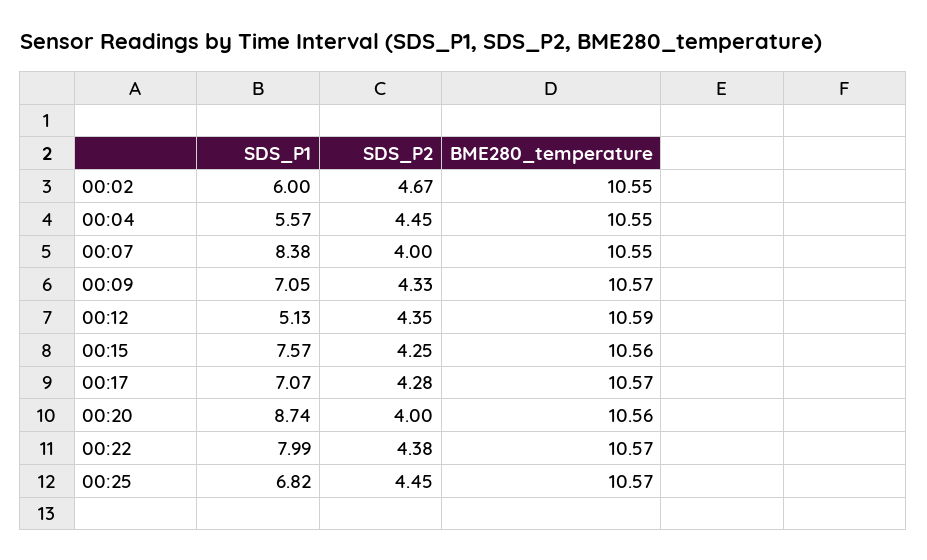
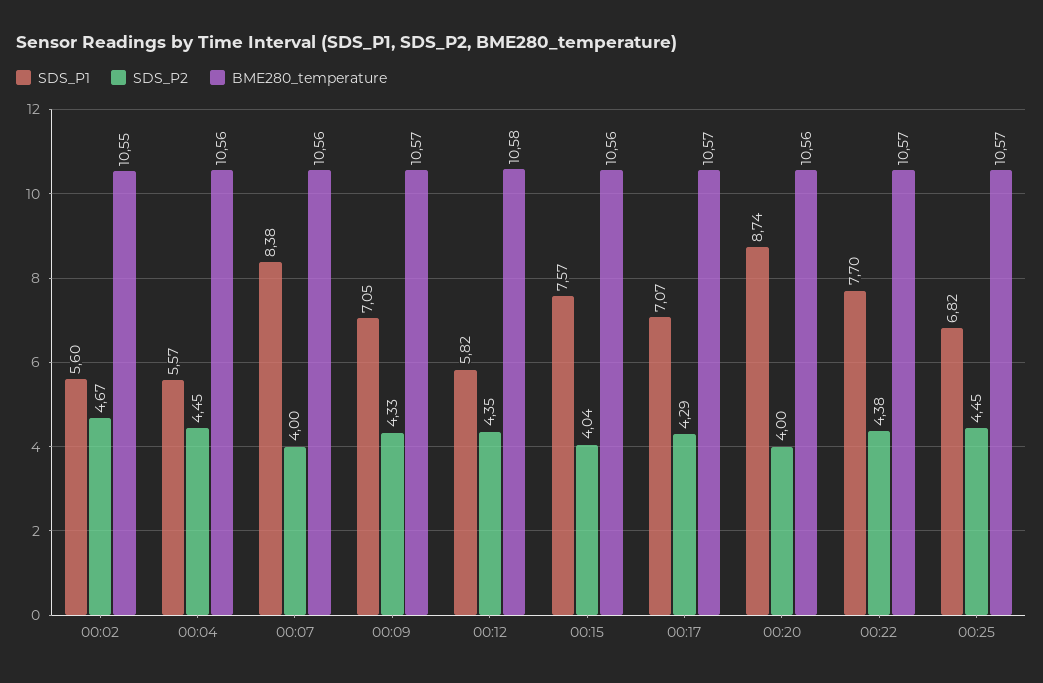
  {
    "SDS_P1": {
-     "00:02": 6,
+     "00:02": 5.6,
      "00:04": 5.57,
      "00:07": 8.38,
      "00:09": 7.05,
-     "00:12": 5.13,
+     "00:12": 5.82,
      "00:15": 7.57,
      "00:17": 7.07,
      "00:20": 8.74,
-     "00:22": 7.99,
+     "00:22": 7.7,
      "00:25": 6.82
    },
    "SDS_P2": {
      "00:02": 4.67,
      "00:04": 4.45,
      "00:07": 4,
      "00:09": 4.33,
      "00:12": 4.35,
-     "00:15": 4.25,
+     "00:15": 4.04,
-     "00:17": 4.28,
+     "00:17": 4.29,
      "00:20": 4,
      "00:22": 4.38,
      "00:25": 4.45
    },
    "BME280_temperature": {
      "00:02": 10.55,
-     "00:04": 10.55,
+     "00:04": 10.56,
-     "00:07": 10.55,
+     "00:07": 10.56,
      "00:09": 10.57,
-     "00:12": 10.59,
+     "00:12": 10.58,
      "00:15": 10.56,
      "00:17": 10.57,
      "00:20": 10.56,
      "00:22": 10.57,
      "00:25": 10.57
    }
  }

